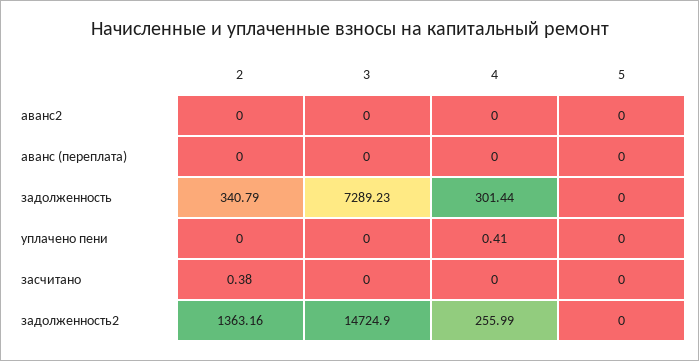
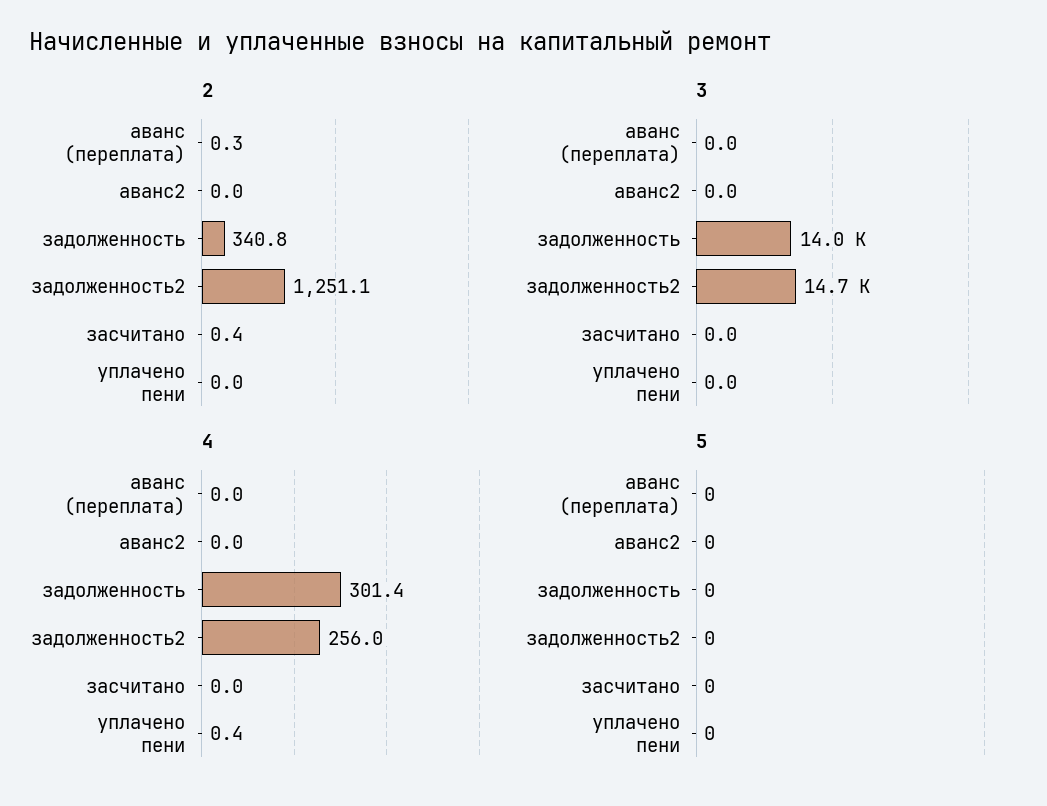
  {
    "2": {
      "аванс2": 0,
-     "аванс (переплата)": 0,
+     "аванс (переплата)": 0.3,
      "задолженность": 340.79,
      "уплачено пени": 0,
      "засчитано": 0.38,
-     "задолженность2": 1363.16
+     "задолженность2": 1251.1
    },
    "3": {
      "аванс2": 0,
      "аванс (переплата)": 0,
-     "задолженность": 7289.23,
+     "задолженность": 14000,
      "уплачено пени": 0,
      "засчитано": 0,
      "задолженность2": 14724.9
    },
    "4": {
      "аванс2": 0,
      "аванс (переплата)": 0,
      "задолженность": 301.44,
      "уплачено пени": 0.41,
      "засчитано": 0,
      "задолженность2": 255.99
    },
    "5": {
      "аванс2": 0,
      "аванс (переплата)": 0,
      "задолженность": 0,
      "уплачено пени": 0,
      "засчитано": 0,
      "задолженность2": 0
    }
  }

